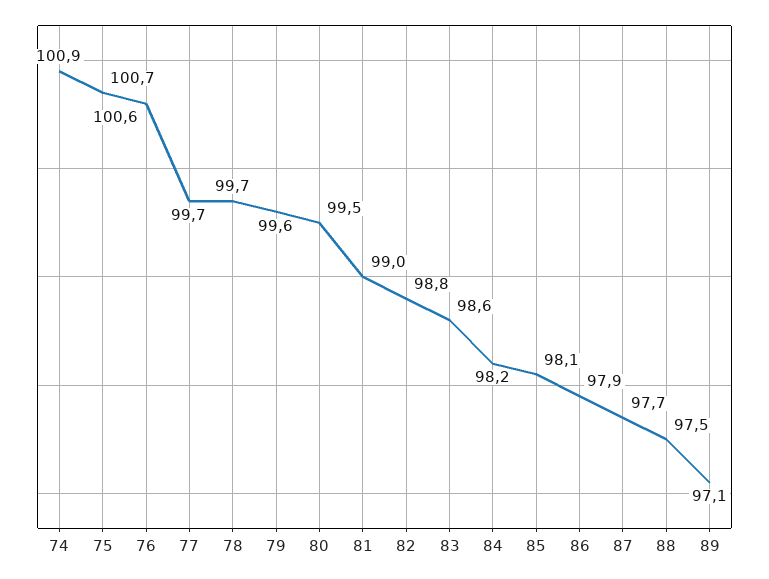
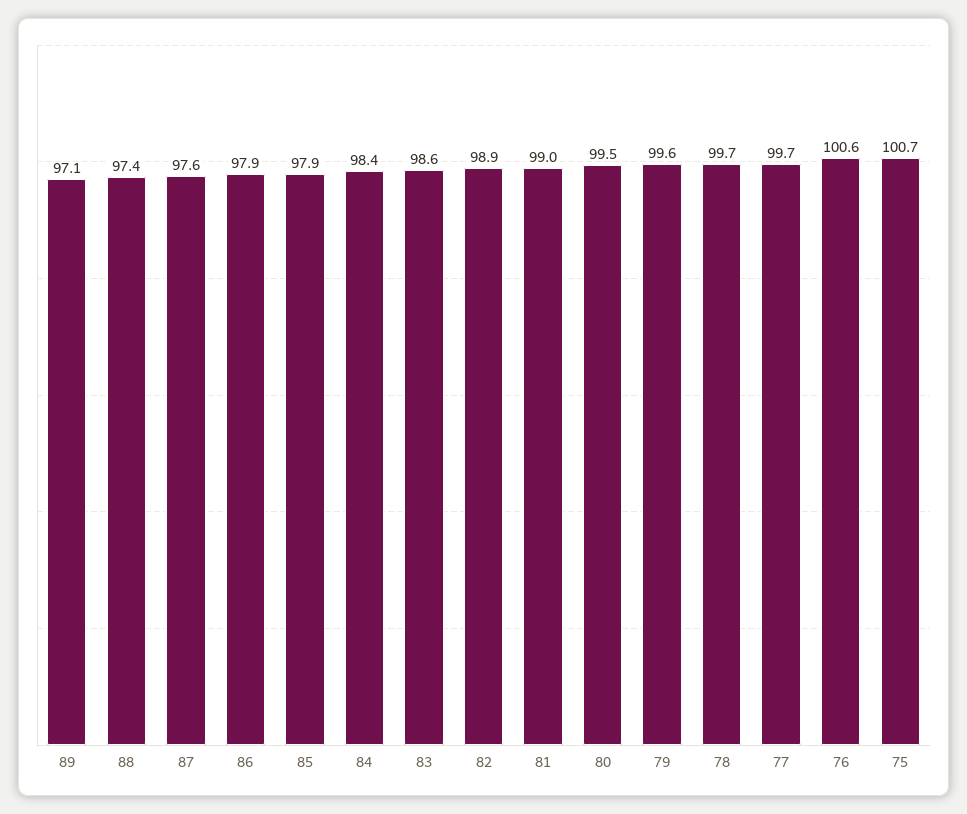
  {
-   "74": 100.9,
    "75": 100.7,
    "76": 100.6,
    "77": 99.7,
    "78": 99.7,
    "79": 99.6,
    "80": 99.5,
    "81": 99,
-   "82": 98.8,
+   "82": 98.9,
    "83": 98.6,
-   "84": 98.2,
+   "84": 98.4,
-   "85": 98.1,
+   "85": 97.9,
    "86": 97.9,
-   "87": 97.7,
+   "87": 97.6,
-   "88": 97.5,
+   "88": 97.4,
    "89": 97.1
  }

